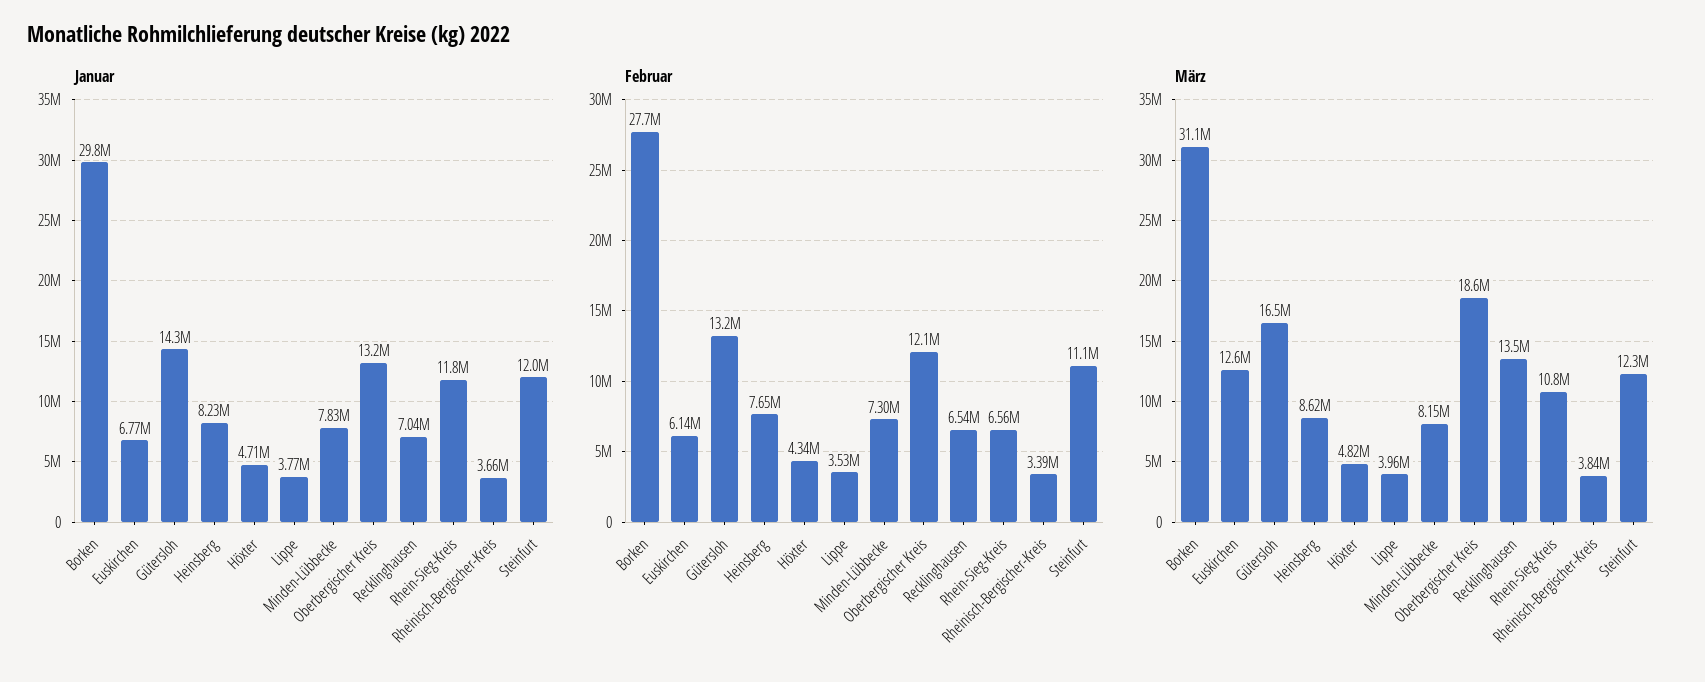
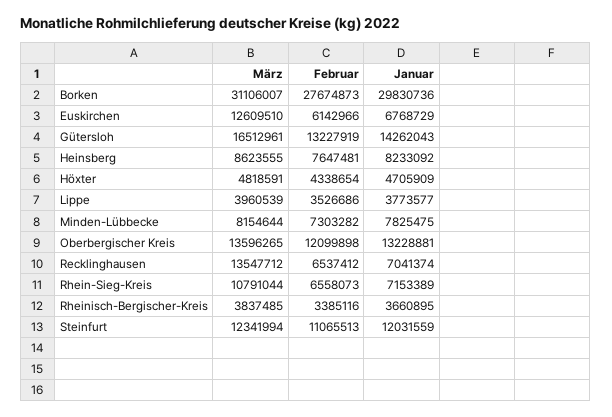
  {
    "Januar": {
      "Borken": 29830736,
      "Euskirchen": 6768729,
      "Gütersloh": 14262043,
      "Heinsberg": 8233092,
      "Höxter": 4705909,
      "Lippe": 3773577,
      "Minden-Lübbecke": 7825475,
      "Oberbergischer Kreis": 13228881,
      "Recklinghausen": 7041374,
-     "Rhein-Sieg-Kreis": 11800000,
+     "Rhein-Sieg-Kreis": 7153389,
      "Rheinisch-Bergischer-Kreis": 3660895,
      "Steinfurt": 12031559
    },
    "Februar": {
      "Borken": 27674873,
      "Euskirchen": 6142966,
      "Gütersloh": 13227919,
      "Heinsberg": 7647481,
      "Höxter": 4338654,
      "Lippe": 3526686,
      "Minden-Lübbecke": 7303282,
      "Oberbergischer Kreis": 12099898,
      "Recklinghausen": 6537412,
      "Rhein-Sieg-Kreis": 6558073,
      "Rheinisch-Bergischer-Kreis": 3385116,
      "Steinfurt": 11065513
    },
    "März": {
      "Borken": 31106007,
      "Euskirchen": 12609510,
      "Gütersloh": 16512961,
      "Heinsberg": 8623555,
      "Höxter": 4818591,
      "Lippe": 3960539,
      "Minden-Lübbecke": 8154644,
-     "Oberbergischer Kreis": 18600000,
+     "Oberbergischer Kreis": 13596265,
      "Recklinghausen": 13547712,
      "Rhein-Sieg-Kreis": 10791044,
      "Rheinisch-Bergischer-Kreis": 3837485,
      "Steinfurt": 12341994
    }
  }

